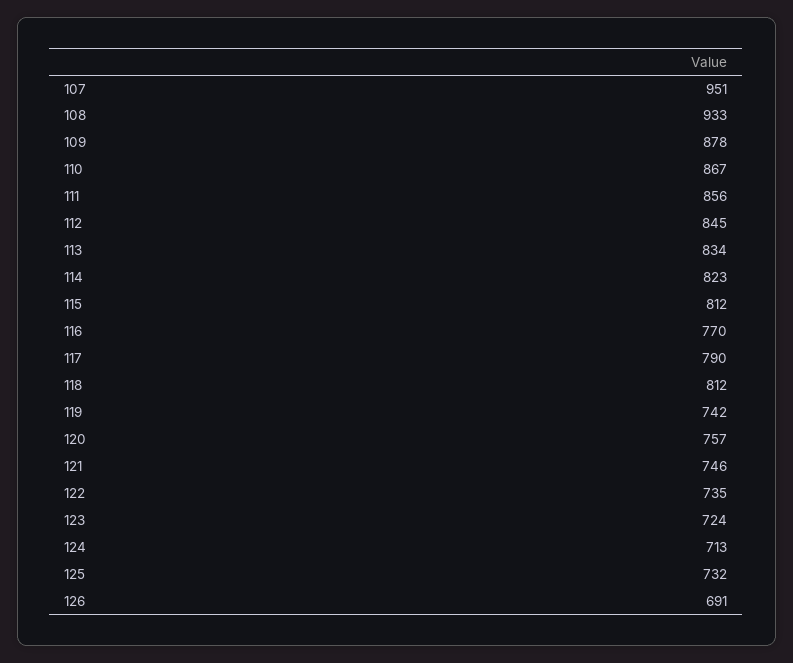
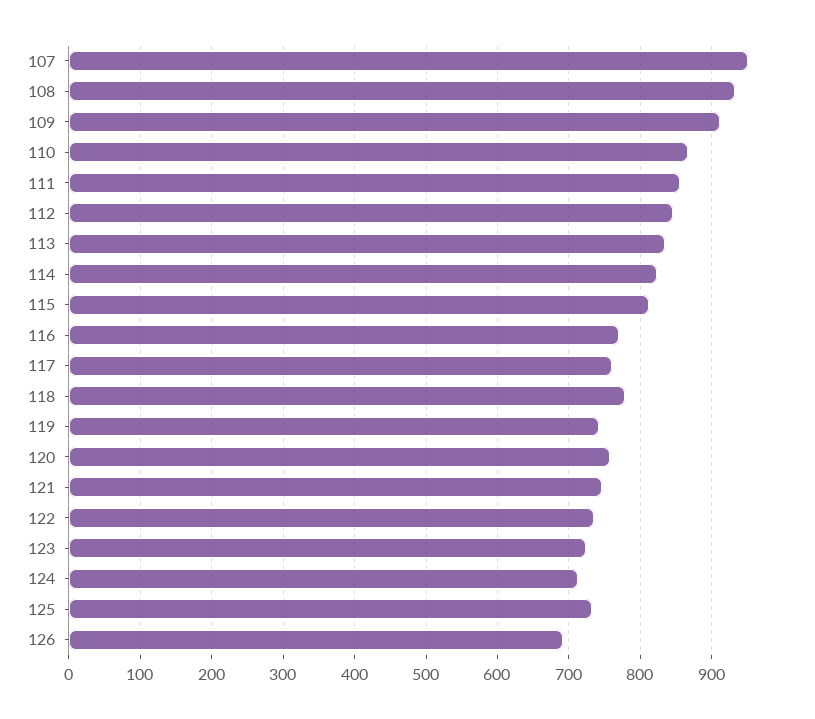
  {
    "107": 951,
    "108": 933,
-   "109": 878,
+   "109": 910,
    "110": 867,
    "111": 856,
    "112": 845,
    "113": 834,
    "114": 823,
    "115": 812,
    "116": 770,
-   "117": 790,
+   "117": 760,
-   "118": 812,
+   "118": 780,
    "119": 742,
    "120": 757,
    "121": 746,
    "122": 735,
    "123": 724,
    "124": 713,
    "125": 732,
    "126": 691
  }

